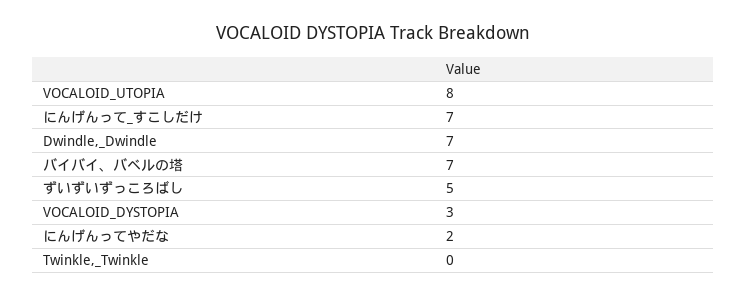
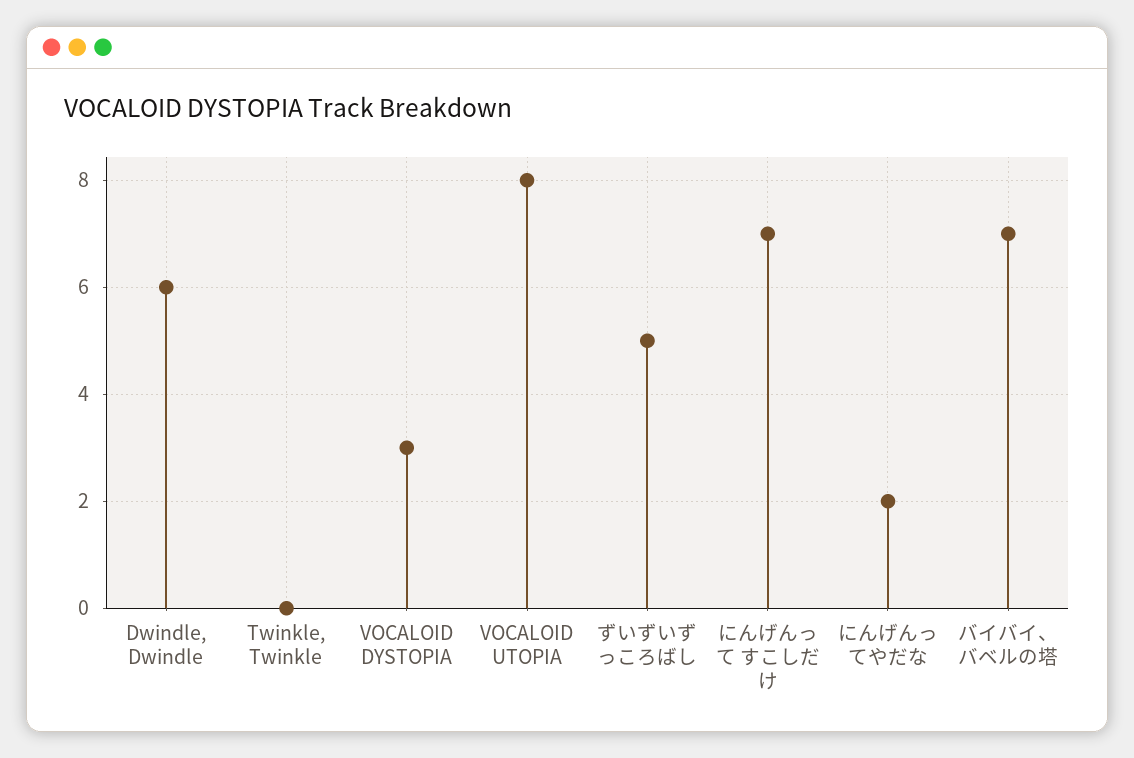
  {
    "VOCALOID_UTOPIA": 8,
    "にんげんって_すこしだけ": 7,
-   "Dwindle,_Dwindle": 7,
+   "Dwindle,_Dwindle": 6,
    "バイバイ、バベルの塔": 7,
    "ずいずいずっころばし": 5,
    "VOCALOID_DYSTOPIA": 3,
    "にんげんってやだな": 2,
    "Twinkle,_Twinkle": 0
  }

